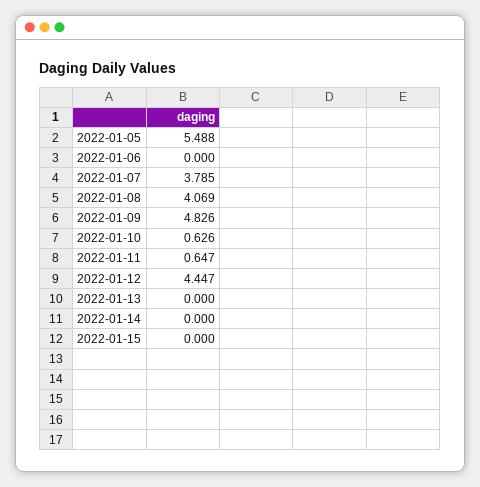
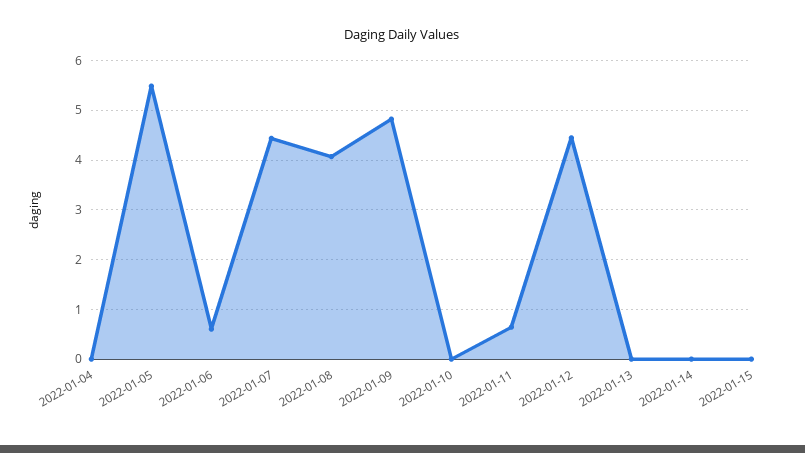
  {
    "2022-01-05": 5.488,
-   "2022-01-06": 0,
+   "2022-01-06": 0.6,
-   "2022-01-07": 3.785,
+   "2022-01-07": 4.4,
    "2022-01-08": 4.069,
    "2022-01-09": 4.826,
-   "2022-01-10": 0.626,
+   "2022-01-10": 0,
    "2022-01-11": 0.647,
    "2022-01-12": 4.447,
    "2022-01-13": 0,
    "2022-01-14": 0,
-   "2022-01-15": 0
+   "2022-01-15": 0,
+   "2022-01-04": 0
  }

